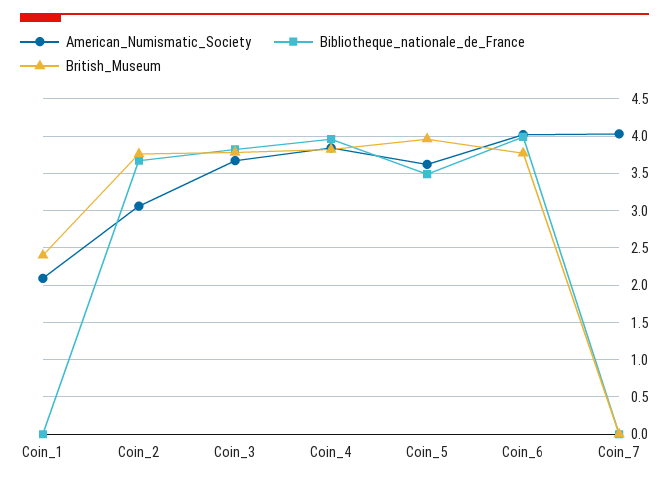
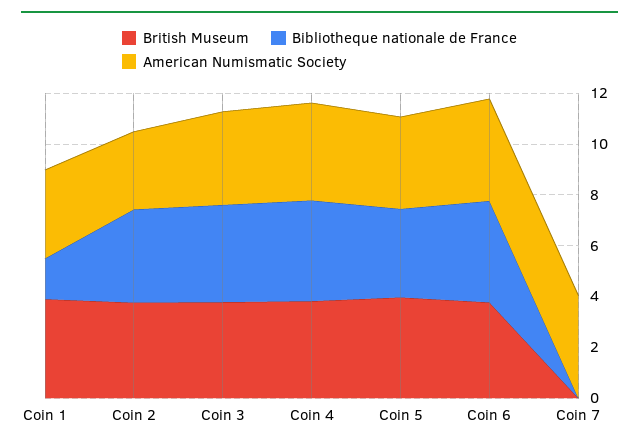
  {
    "American_Numismatic_Society": {
-     "Coin_1": 2.1,
+     "Coin_1": 3.5,
      "Coin_2": 3.1,
      "Coin_3": 3.7,
      "Coin_4": 3.8,
      "Coin_5": 3.6,
      "Coin_6": 4,
      "Coin_7": 4
    },
    "Bibliotheque_nationale_de_France": {
-     "Coin_1": 0,
+     "Coin_1": 1.5,
      "Coin_2": 3.7,
      "Coin_3": 3.8,
      "Coin_4": 4,
      "Coin_5": 3.5,
      "Coin_6": 4,
      "Coin_7": 0
    },
    "British_Museum": {
-     "Coin_1": 2.4,
+     "Coin_1": 4,
      "Coin_2": 3.8,
      "Coin_3": 3.8,
      "Coin_4": 3.8,
      "Coin_5": 4,
      "Coin_6": 3.8,
      "Coin_7": 0
    }
  }

